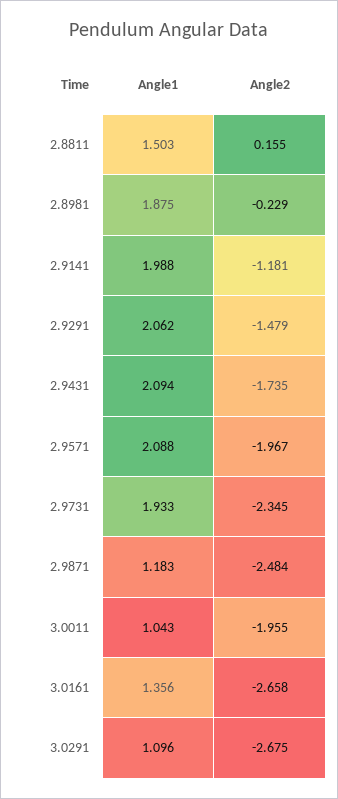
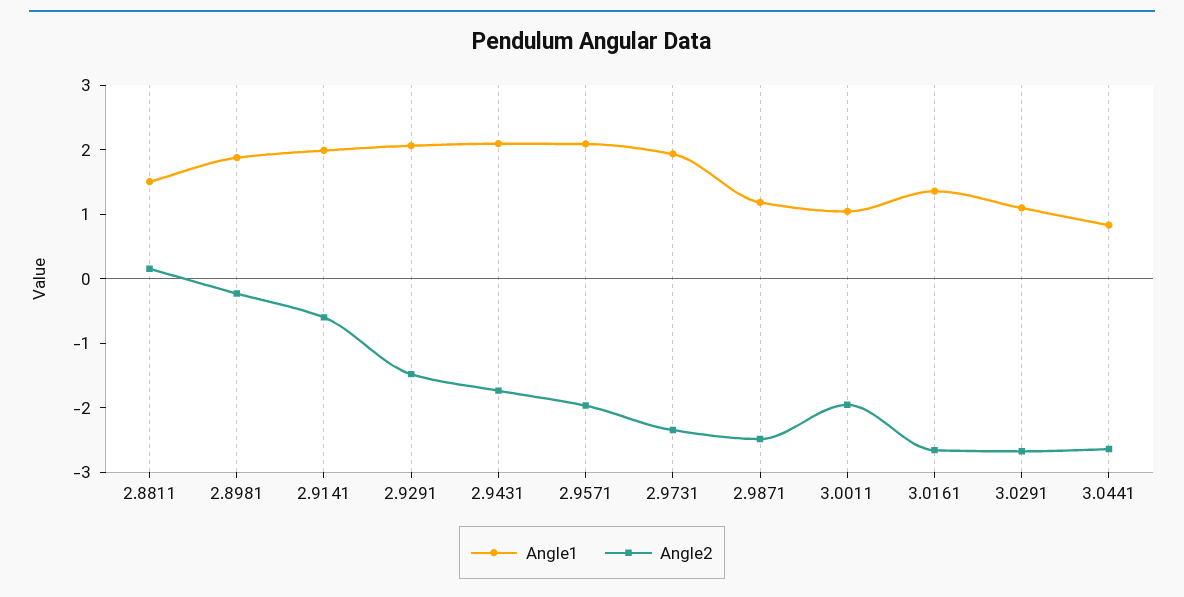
  {
    "Angle1": {
      "2.8811": 1.503,
      "2.8981": 1.875,
      "2.9141": 1.988,
      "2.9291": 2.062,
      "2.9431": 2.094,
      "2.9571": 2.088,
      "2.9731": 1.933,
      "2.9871": 1.183,
      "3.0011": 1.043,
      "3.0161": 1.356,
-     "3.0291": 1.096
+     "3.0291": 1.096,
+     "3.0441": 0.8
    },
    "Angle2": {
      "2.8811": 0.155,
      "2.8981": -0.229,
-     "2.9141": -1.181,
+     "2.9141": -0.6,
      "2.9291": -1.479,
      "2.9431": -1.735,
      "2.9571": -1.967,
      "2.9731": -2.345,
      "2.9871": -2.484,
      "3.0011": -1.955,
      "3.0161": -2.658,
-     "3.0291": -2.675
+     "3.0291": -2.675,
+     "3.0441": -2.6
    }
  }

